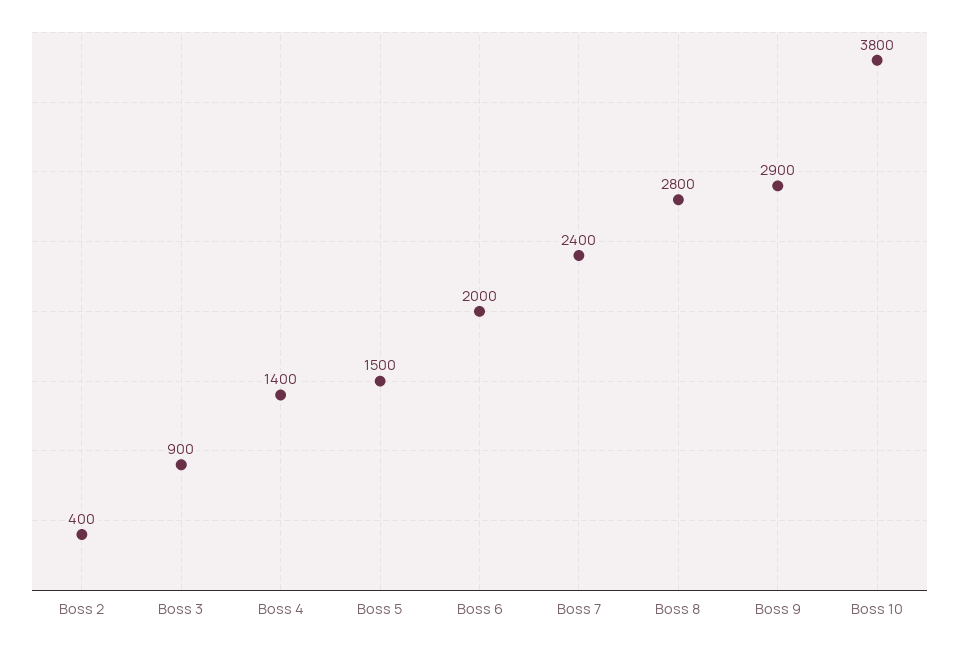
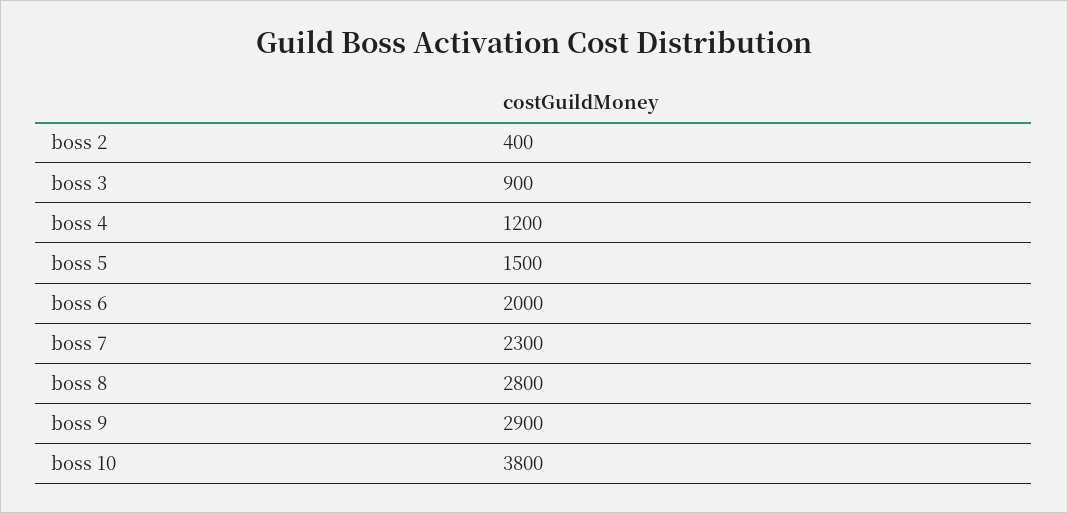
  {
    "Boss 2": 400,
    "Boss 3": 900,
-   "Boss 4": 1400,
+   "Boss 4": 1200,
    "Boss 5": 1500,
    "Boss 6": 2000,
-   "Boss 7": 2400,
+   "Boss 7": 2300,
    "Boss 8": 2800,
    "Boss 9": 2900,
    "Boss 10": 3800
  }

